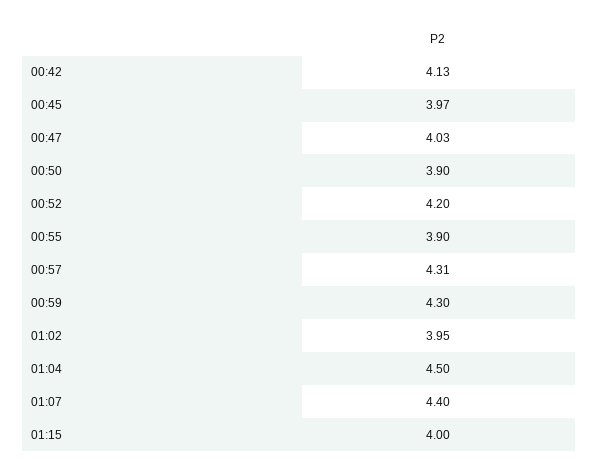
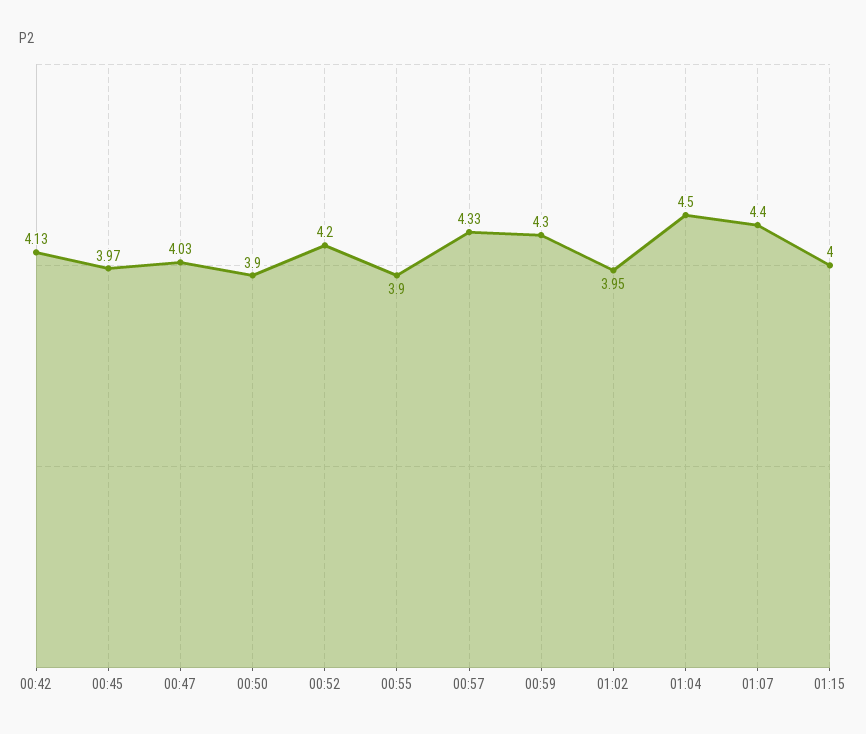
  {
    "00:42": 4.13,
    "00:45": 3.97,
    "00:47": 4.03,
    "00:50": 3.9,
    "00:52": 4.2,
    "00:55": 3.9,
-   "00:57": 4.31,
+   "00:57": 4.33,
    "00:59": 4.3,
    "01:02": 3.95,
    "01:04": 4.5,
    "01:07": 4.4,
    "01:15": 4
  }

